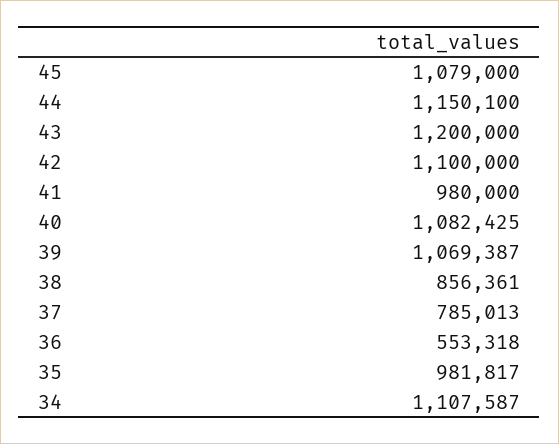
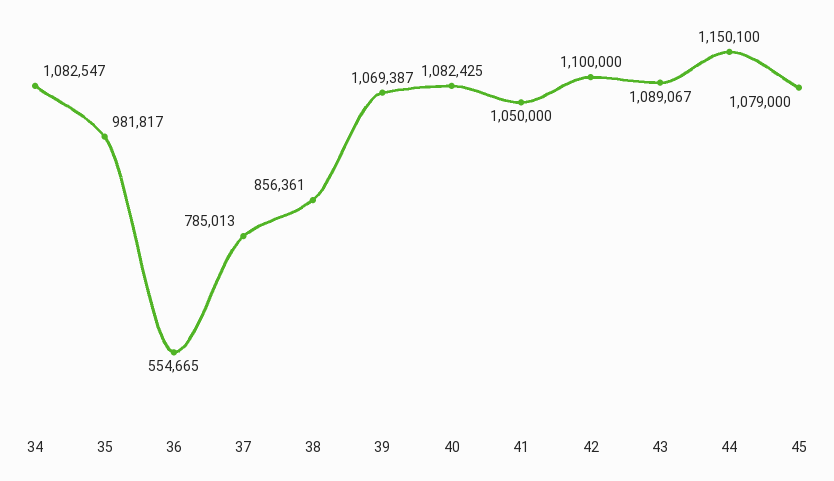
  {
    "45": 1079000,
    "44": 1150100,
-   "43": 1200000,
+   "43": 1089067,
    "42": 1100000,
-   "41": 980000,
+   "41": 1050000,
    "40": 1082425,
    "39": 1069387,
    "38": 856361,
    "37": 785013,
-   "36": 553318,
+   "36": 554665,
    "35": 981817,
-   "34": 1107587
+   "34": 1082547
  }

